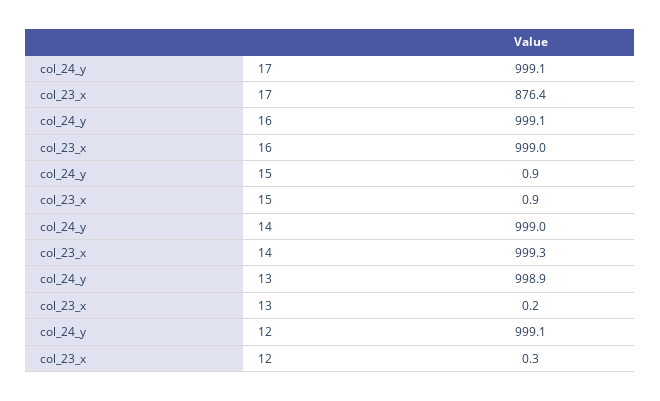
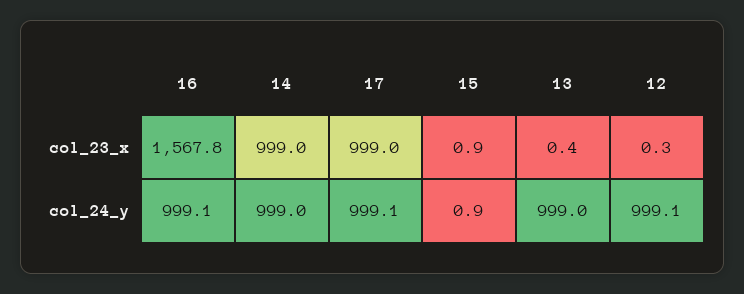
  {
    "col_24_y": {
      "17": 999.1,
      "16": 999.1,
      "15": 0.9,
      "14": 999,
-     "13": 998.9,
+     "13": 999,
      "12": 999.1
    },
    "col_23_x": {
-     "17": 876.4,
+     "17": 999,
-     "16": 999,
+     "16": 1567.8,
      "15": 0.9,
-     "14": 999.3,
+     "14": 999,
-     "13": 0.2,
+     "13": 0.4,
      "12": 0.3
    }
  }

